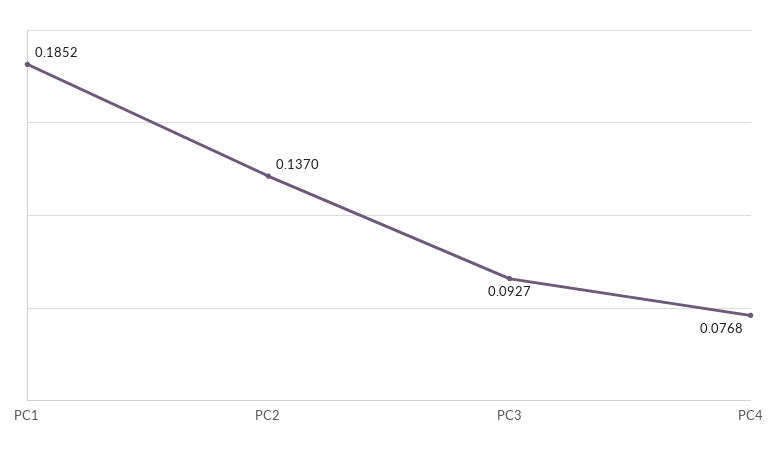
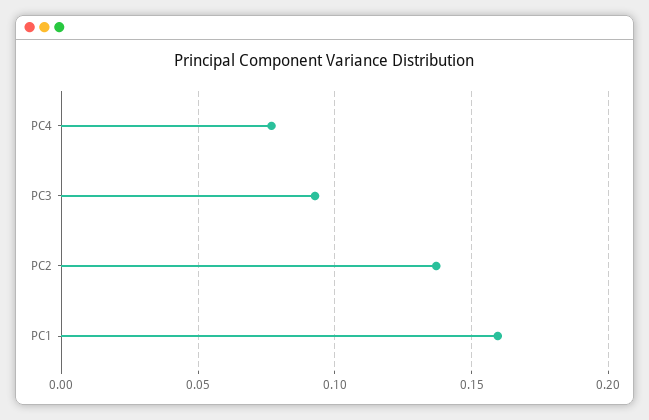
  {
-   "PC1": 0.1852,
+   "PC1": 0.16,
    "PC2": 0.137,
    "PC3": 0.0927,
    "PC4": 0.0768
  }

